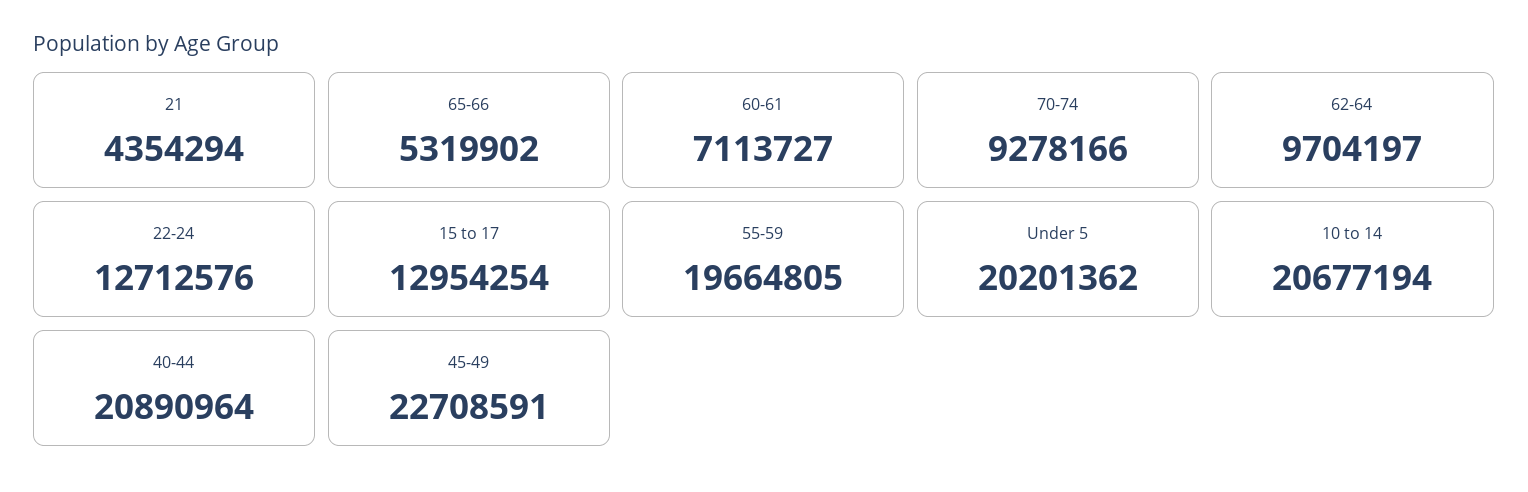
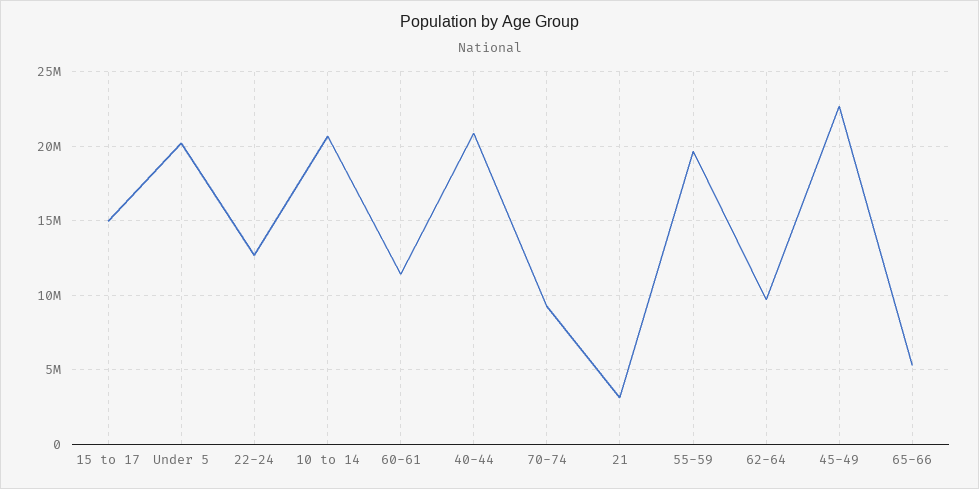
  {
-   "21": 4354294,
+   "21": 3000000,
    "65-66": 5319902,
-   "60-61": 7113727,
+   "60-61": 11500000,
    "70-74": 9278166,
    "62-64": 9704197,
    "22-24": 12712576,
-   "15 to 17": 12954254,
+   "15 to 17": 15000000,
    "55-59": 19664805,
    "Under 5": 20201362,
    "10 to 14": 20677194,
    "40-44": 20890964,
    "45-49": 22708591
  }

